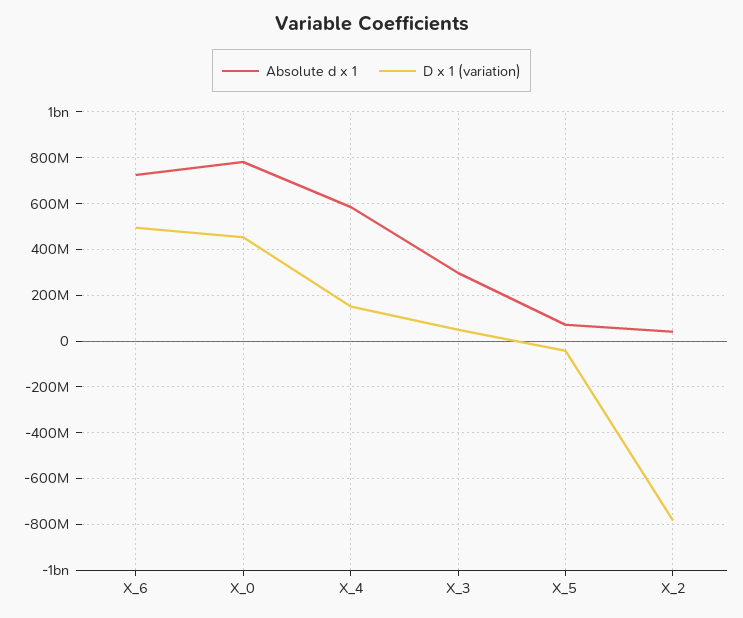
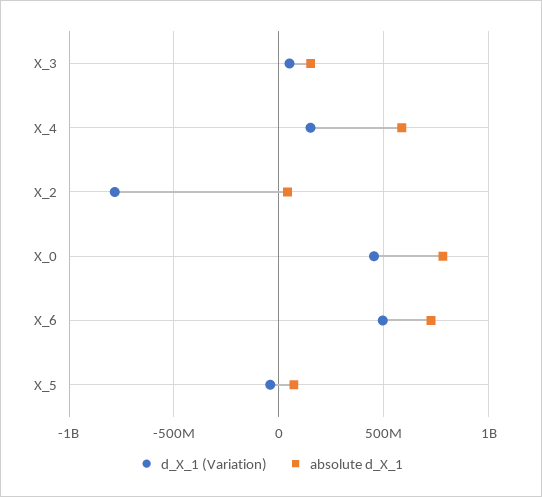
  {
    "Absolute d x 1": {
      "X_6": 750000000,
      "X_0": 800000000,
      "X_4": 600000000,
-     "X_3": 300000000,
+     "X_3": 150000000,
      "X_5": 50000000,
      "X_2": 50000000
    },
    "D x 1 (variation)": {
      "X_6": 500000000,
      "X_0": 450000000,
      "X_4": 150000000,
      "X_3": 50000000,
      "X_5": -50000000,
      "X_2": -800000000
    }
  }

